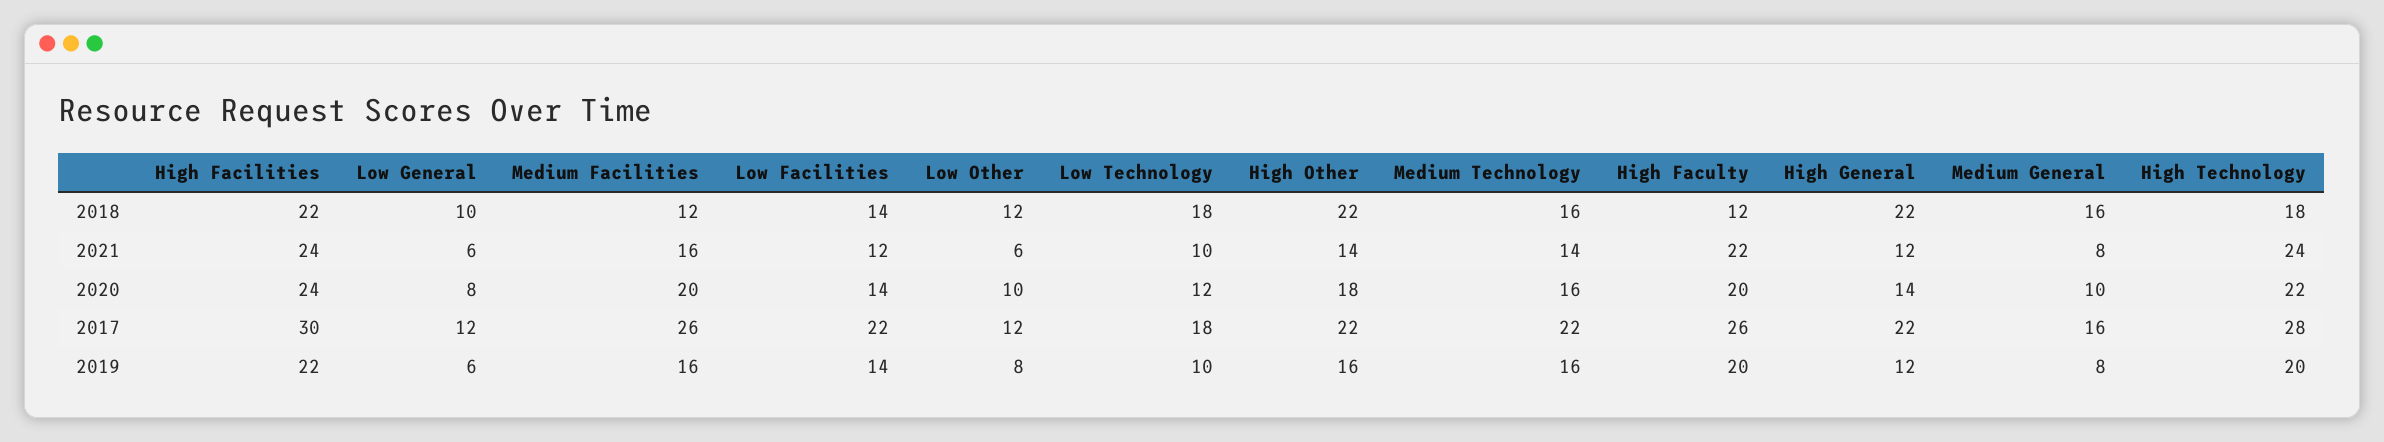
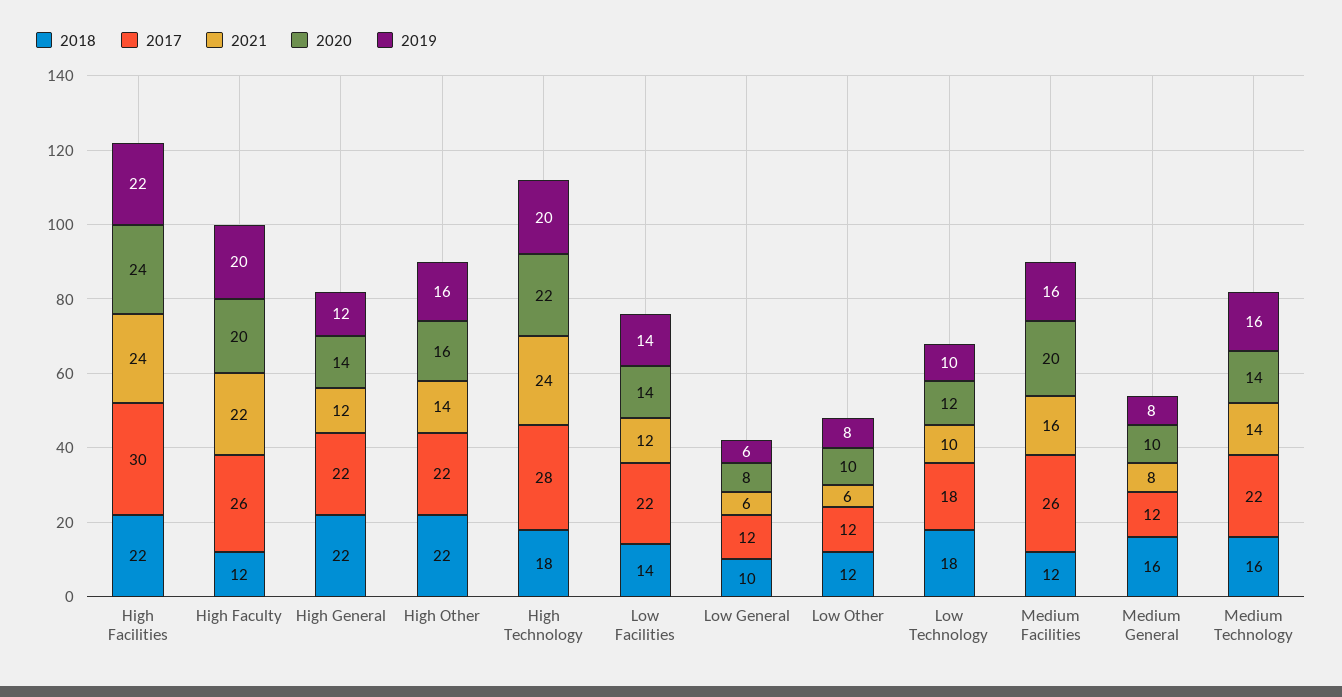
  {
    "2018": {
      "High Facilities": 22,
      "Low General": 10,
      "Medium Facilities": 12,
      "Low Facilities": 14,
      "Low Other": 12,
      "Low Technology": 18,
      "High Other": 22,
      "Medium Technology": 16,
      "High Faculty": 12,
      "High General": 22,
      "Medium General": 16,
      "High Technology": 18
    },
    "2021": {
      "High Facilities": 24,
      "Low General": 6,
      "Medium Facilities": 16,
      "Low Facilities": 12,
      "Low Other": 6,
      "Low Technology": 10,
      "High Other": 14,
      "Medium Technology": 14,
      "High Faculty": 22,
      "High General": 12,
      "Medium General": 8,
      "High Technology": 24
    },
    "2020": {
      "High Facilities": 24,
      "Low General": 8,
      "Medium Facilities": 20,
      "Low Facilities": 14,
      "Low Other": 10,
      "Low Technology": 12,
-     "High Other": 18,
+     "High Other": 16,
-     "Medium Technology": 16,
+     "Medium Technology": 14,
      "High Faculty": 20,
      "High General": 14,
      "Medium General": 10,
      "High Technology": 22
    },
    "2017": {
      "High Facilities": 30,
      "Low General": 12,
      "Medium Facilities": 26,
      "Low Facilities": 22,
      "Low Other": 12,
      "Low Technology": 18,
      "High Other": 22,
      "Medium Technology": 22,
      "High Faculty": 26,
      "High General": 22,
-     "Medium General": 16,
+     "Medium General": 12,
      "High Technology": 28
    },
    "2019": {
      "High Facilities": 22,
      "Low General": 6,
      "Medium Facilities": 16,
      "Low Facilities": 14,
      "Low Other": 8,
      "Low Technology": 10,
      "High Other": 16,
      "Medium Technology": 16,
      "High Faculty": 20,
      "High General": 12,
      "Medium General": 8,
      "High Technology": 20
    }
  }

